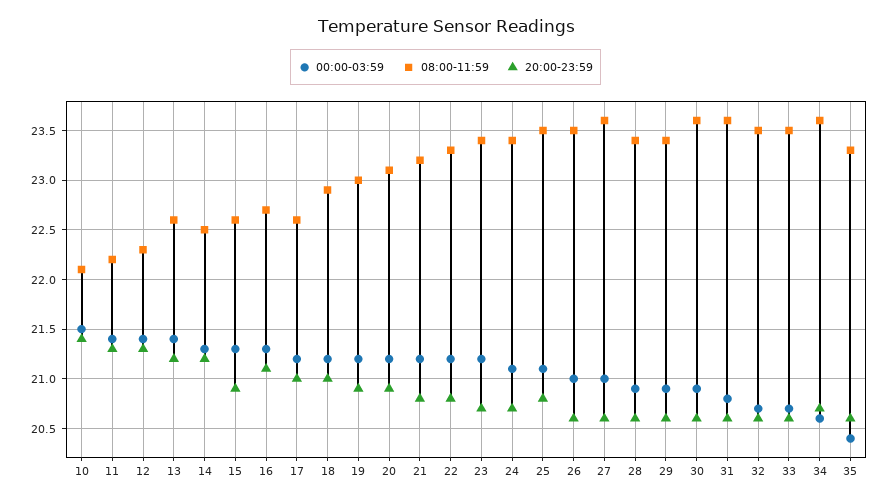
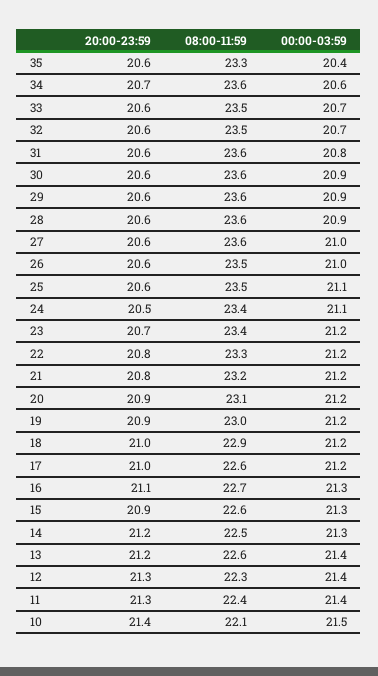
  {
    "00:00-03:59": {
      "10": 21.5,
      "11": 21.4,
      "12": 21.4,
      "13": 21.4,
      "14": 21.3,
      "15": 21.3,
      "16": 21.3,
      "17": 21.2,
      "18": 21.2,
      "19": 21.2,
      "20": 21.2,
      "21": 21.2,
      "22": 21.2,
      "23": 21.2,
      "24": 21.1,
      "25": 21.1,
      "26": 21,
      "27": 21,
      "28": 20.9,
      "29": 20.9,
      "30": 20.9,
      "31": 20.8,
      "32": 20.7,
      "33": 20.7,
      "34": 20.6,
      "35": 20.4
    },
    "08:00-11:59": {
      "10": 22.1,
-     "11": 22.2,
+     "11": 22.4,
      "12": 22.3,
      "13": 22.6,
      "14": 22.5,
      "15": 22.6,
      "16": 22.7,
      "17": 22.6,
      "18": 22.9,
      "19": 23,
      "20": 23.1,
      "21": 23.2,
      "22": 23.3,
      "23": 23.4,
      "24": 23.4,
      "25": 23.5,
      "26": 23.5,
      "27": 23.6,
-     "28": 23.4,
+     "28": 23.6,
-     "29": 23.4,
+     "29": 23.6,
      "30": 23.6,
      "31": 23.6,
      "32": 23.5,
      "33": 23.5,
      "34": 23.6,
      "35": 23.3
    },
    "20:00-23:59": {
      "10": 21.4,
      "11": 21.3,
      "12": 21.3,
      "13": 21.2,
      "14": 21.2,
      "15": 20.9,
      "16": 21.1,
      "17": 21,
      "18": 21,
      "19": 20.9,
      "20": 20.9,
      "21": 20.8,
      "22": 20.8,
      "23": 20.7,
-     "24": 20.7,
+     "24": 20.5,
-     "25": 20.8,
+     "25": 20.6,
      "26": 20.6,
      "27": 20.6,
      "28": 20.6,
      "29": 20.6,
      "30": 20.6,
      "31": 20.6,
      "32": 20.6,
      "33": 20.6,
      "34": 20.7,
      "35": 20.6
    }
  }

